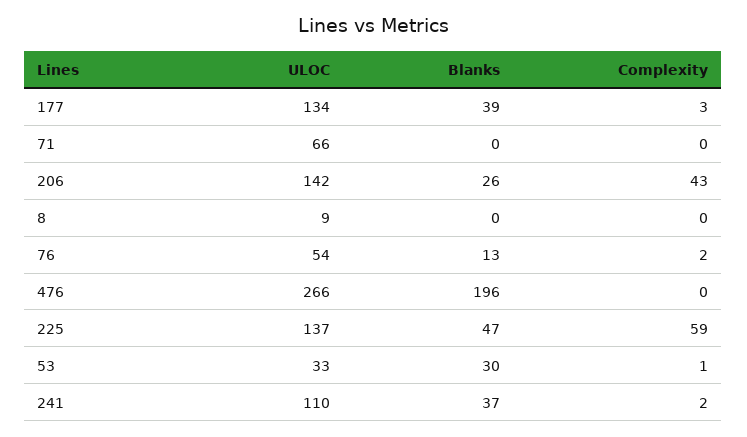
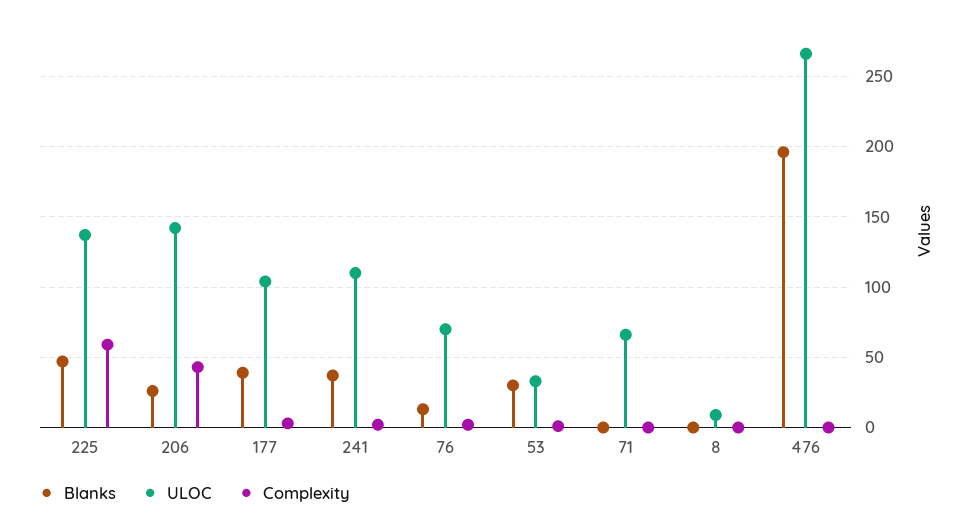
  {
    "ULOC": {
-     "177": 134,
+     "177": 105,
      "71": 66,
      "206": 142,
      "8": 9,
-     "76": 54,
+     "76": 70,
      "476": 266,
      "225": 137,
      "53": 33,
      "241": 110
    },
    "Blanks": {
      "177": 39,
      "71": 0,
      "206": 26,
      "8": 0,
      "76": 13,
      "476": 196,
      "225": 47,
      "53": 30,
      "241": 37
    },
    "Complexity": {
      "177": 3,
      "71": 0,
      "206": 43,
      "8": 0,
      "76": 2,
      "476": 0,
      "225": 59,
      "53": 1,
      "241": 2
    }
  }

